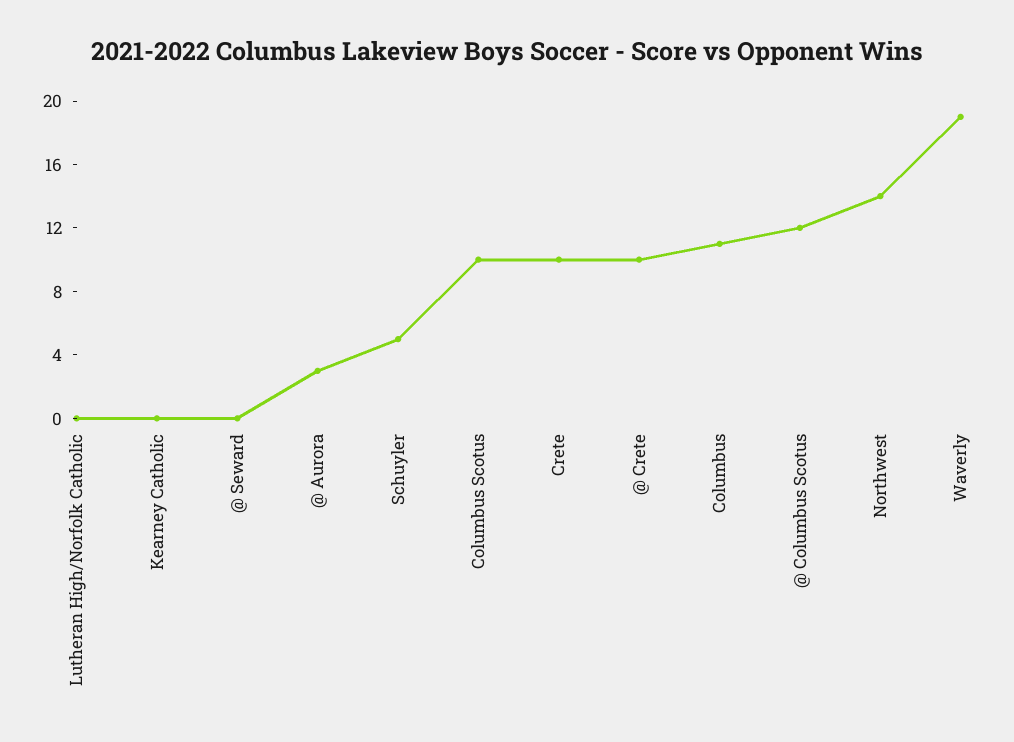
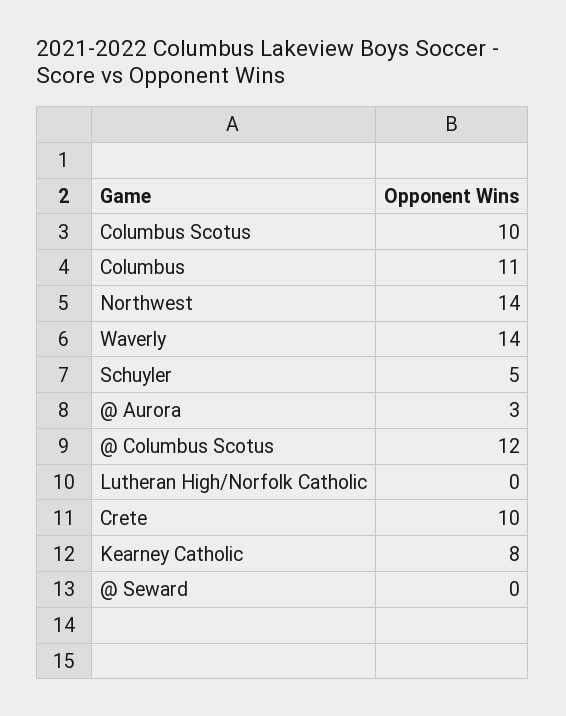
  {
    "Lutheran High/Norfolk Catholic": 0,
-   "Kearney Catholic": 0,
+   "Kearney Catholic": 8,
    "@ Seward": 0,
    "@ Aurora": 3,
    "Schuyler": 5,
    "Columbus Scotus": 10,
    "Crete": 10,
-   "@ Crete": 10,
    "Columbus": 11,
    "@ Columbus Scotus": 12,
    "Northwest": 14,
-   "Waverly": 19
+   "Waverly": 14
  }

